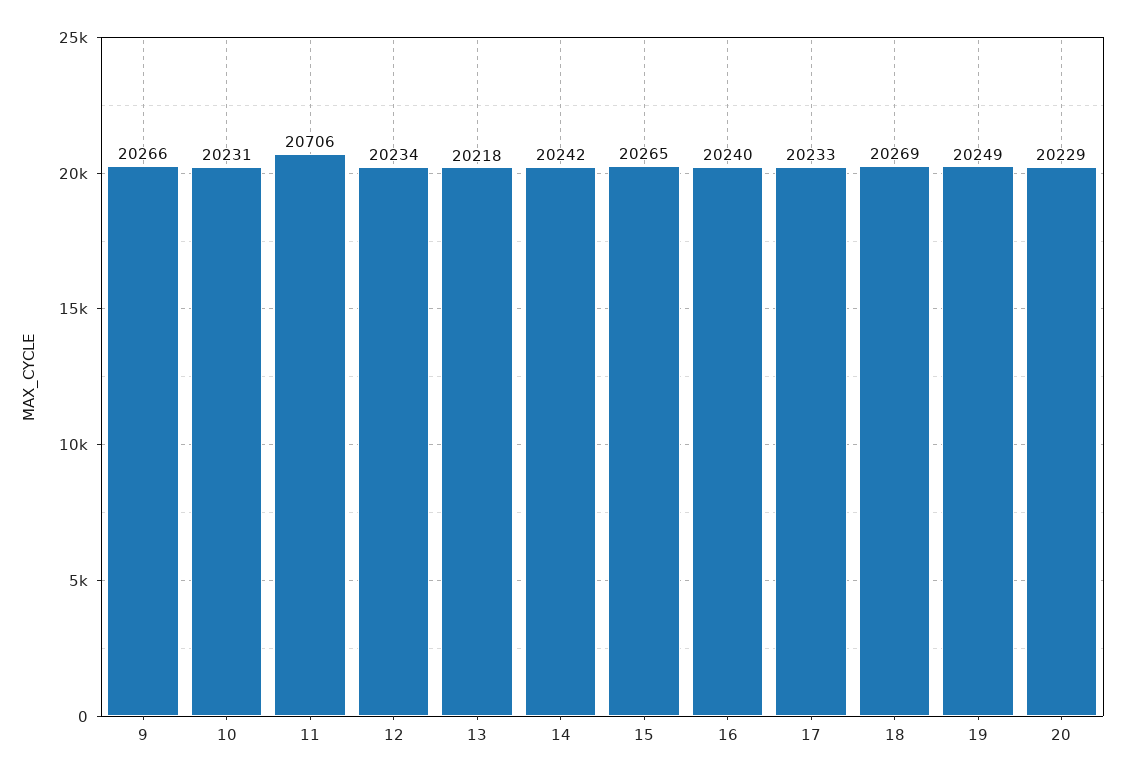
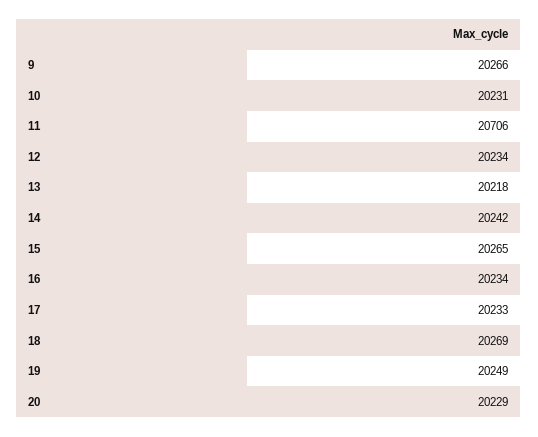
  {
    "9": 20266,
    "10": 20231,
    "11": 20706,
    "12": 20234,
    "13": 20218,
    "14": 20242,
    "15": 20265,
-   "16": 20240,
+   "16": 20234,
    "17": 20233,
    "18": 20269,
    "19": 20249,
    "20": 20229
  }

